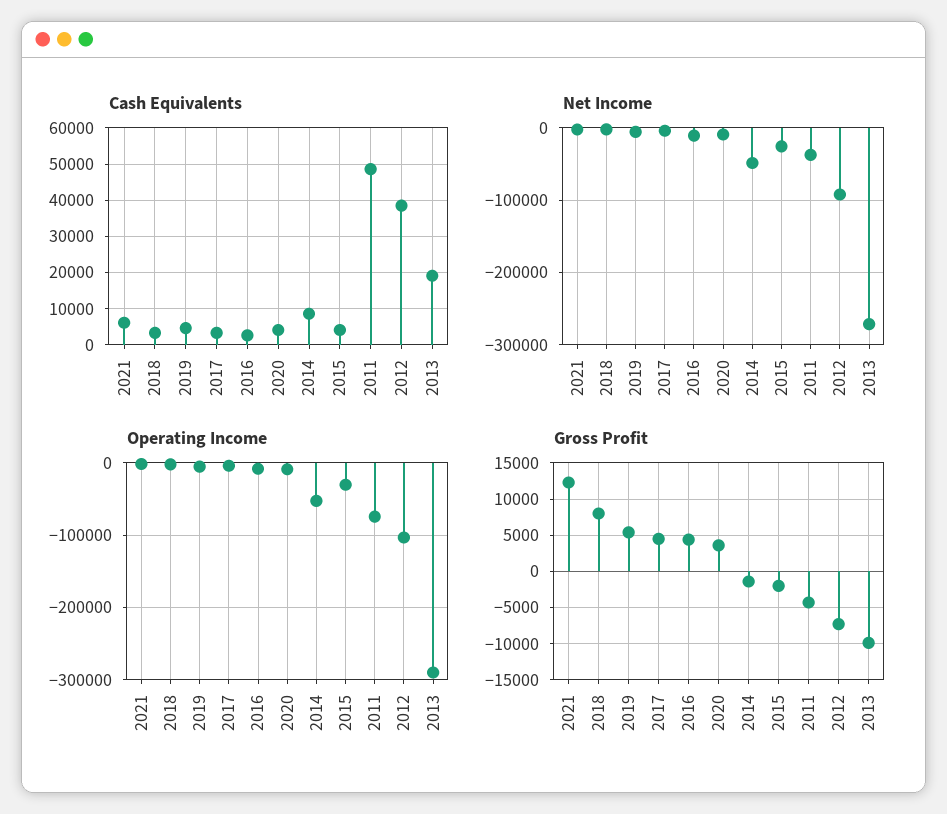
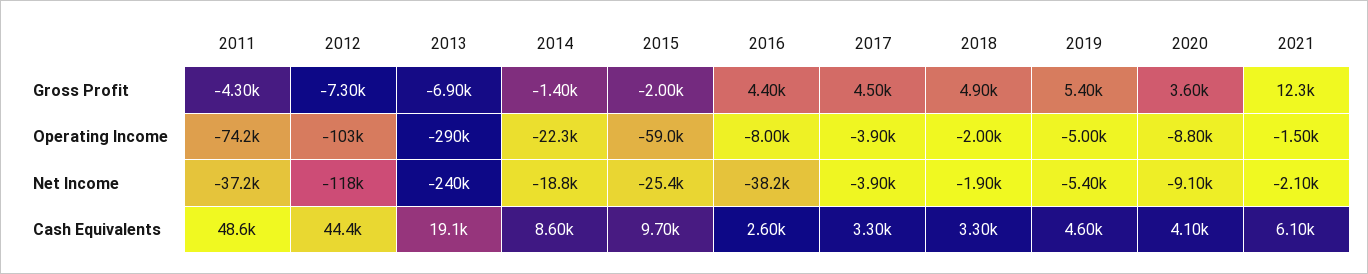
  {
    "Cash Equivalents": {
      "2021": 6100,
      "2018": 3300,
      "2019": 4600,
      "2017": 3300,
      "2016": 2600,
      "2020": 4100,
      "2014": 8600,
-     "2015": 4000,
+     "2015": 9700,
      "2011": 48600,
-     "2012": 38000,
+     "2012": 44400,
      "2013": 19100
    },
    "Net Income": {
      "2021": -2100,
      "2018": -1900,
      "2019": -5400,
      "2017": -3900,
-     "2016": -10000,
+     "2016": -38200,
      "2020": -9100,
-     "2014": -50000,
+     "2014": -18800,
      "2015": -25400,
      "2011": -37200,
-     "2012": -90000,
+     "2012": -118000,
-     "2013": -270000
+     "2013": -240000
    },
    "Operating Income": {
      "2021": -1500,
      "2018": -2000,
      "2019": -5000,
      "2017": -3900,
      "2016": -8000,
      "2020": -8800,
-     "2014": -50000,
+     "2014": -22300,
-     "2015": -30000,
+     "2015": -59000,
      "2011": -74200,
      "2012": -103000,
      "2013": -290000
    },
    "Gross Profit": {
      "2021": 12300,
-     "2018": 8000,
+     "2018": 4900,
      "2019": 5400,
      "2017": 4500,
      "2016": 4400,
      "2020": 3600,
      "2014": -1400,
      "2015": -2000,
      "2011": -4300,
      "2012": -7300,
-     "2013": -10000
+     "2013": -6900
    }
  }

